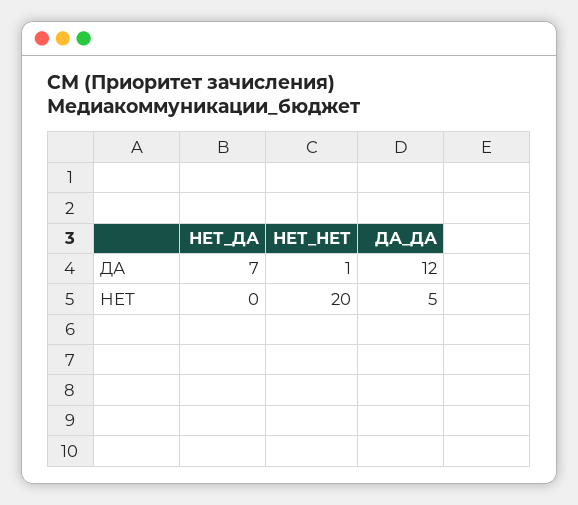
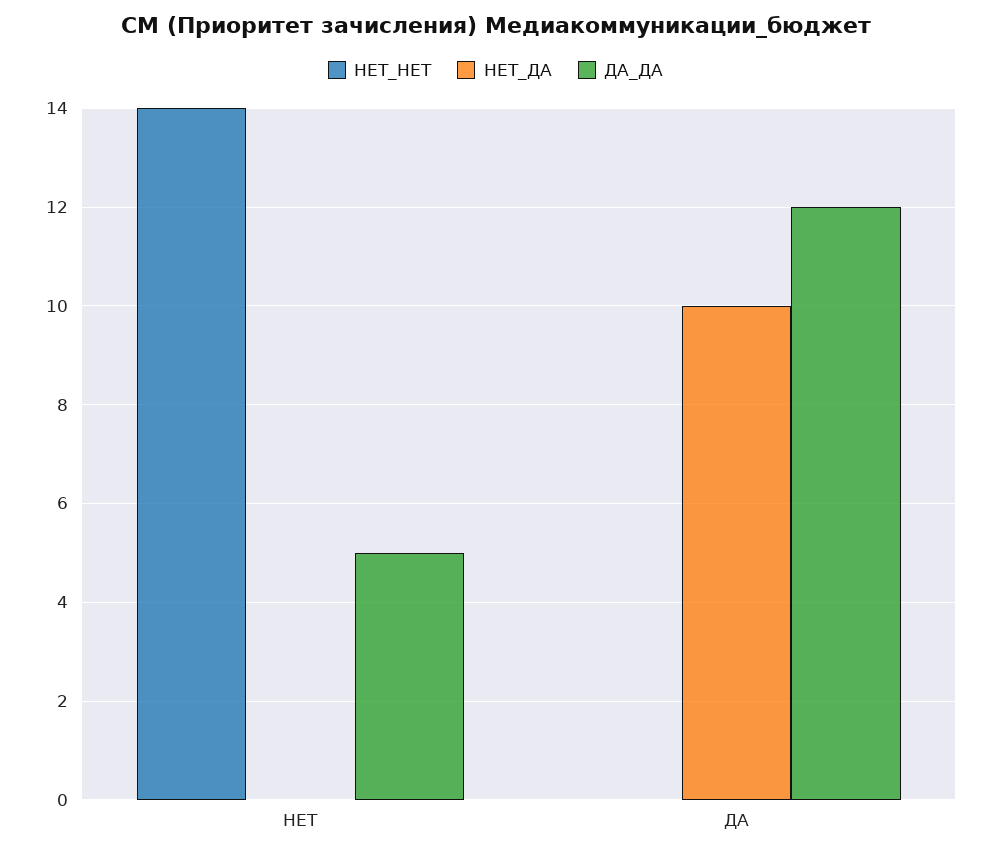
  {
    "НЕТ_ДА": {
-     "ДА": 7,
+     "ДА": 10,
      "НЕТ": 0
    },
    "НЕТ_НЕТ": {
-     "ДА": 1,
+     "ДА": 0,
-     "НЕТ": 20
+     "НЕТ": 14
    },
    "ДА_ДА": {
      "ДА": 12,
      "НЕТ": 5
    }
  }

